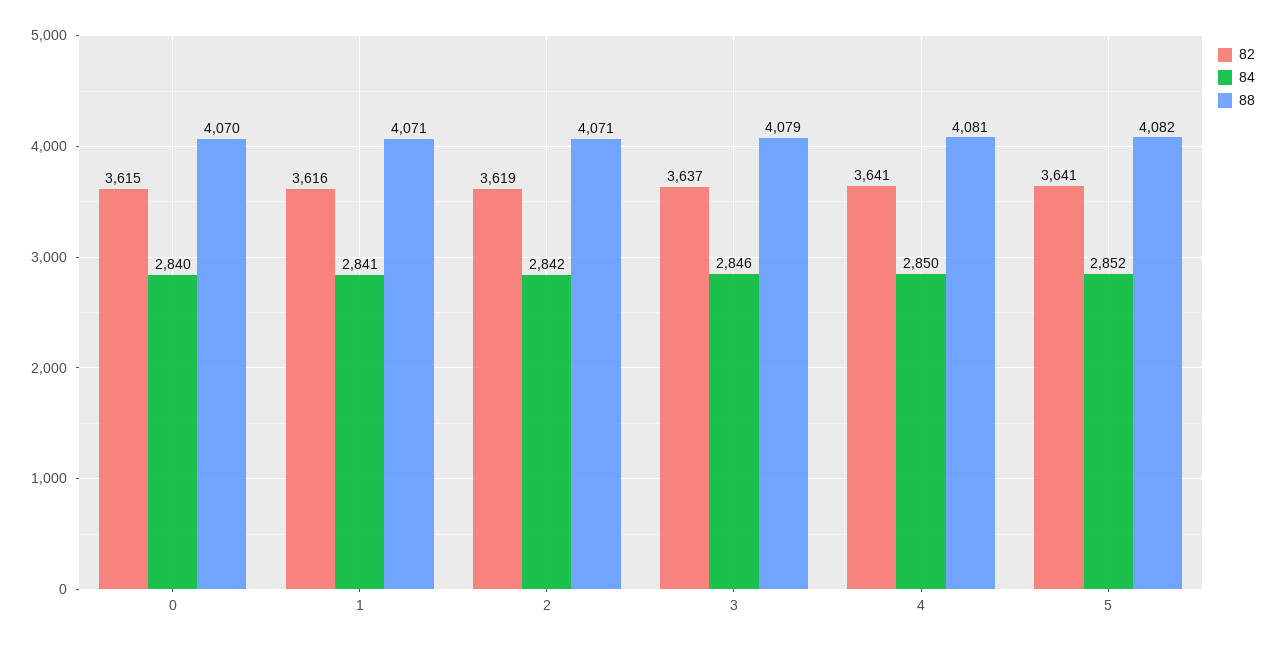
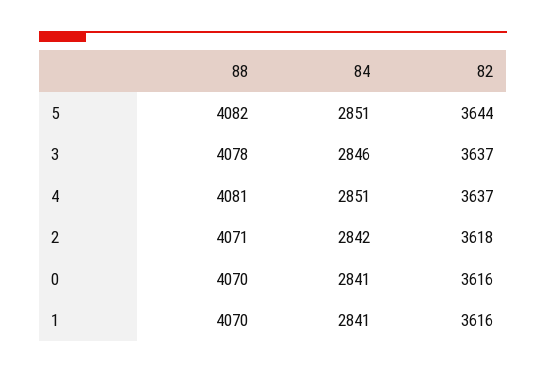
  {
    "82": {
-     "0": 3615,
+     "0": 3616,
      "1": 3616,
-     "2": 3619,
+     "2": 3618,
      "3": 3637,
-     "4": 3641,
+     "4": 3637,
-     "5": 3641
+     "5": 3644
    },
    "84": {
-     "0": 2840,
+     "0": 2841,
      "1": 2841,
      "2": 2842,
      "3": 2846,
-     "4": 2850,
+     "4": 2851,
-     "5": 2852
+     "5": 2851
    },
    "88": {
      "0": 4070,
-     "1": 4071,
+     "1": 4070,
      "2": 4071,
-     "3": 4079,
+     "3": 4078,
      "4": 4081,
      "5": 4082
    }
  }

